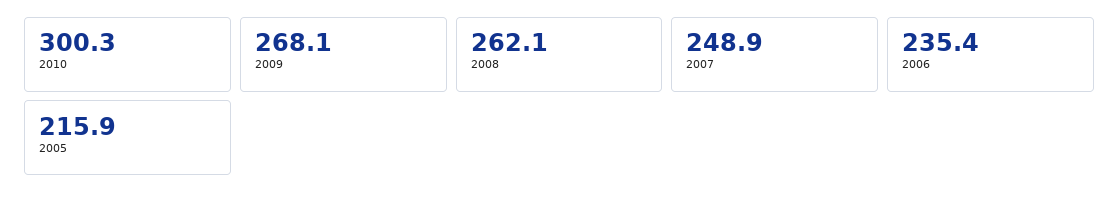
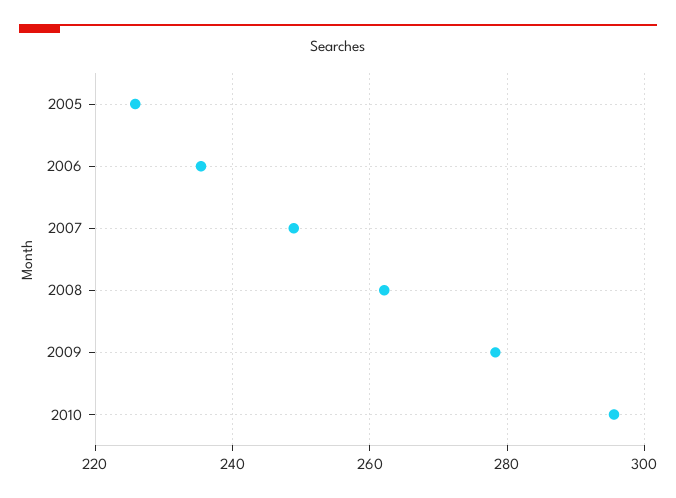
  {
-   "2010": 300.3,
+   "2010": 296,
-   "2009": 268.1,
+   "2009": 278,
    "2008": 262.1,
    "2007": 248.9,
    "2006": 235.4,
-   "2005": 215.9
+   "2005": 226
  }

